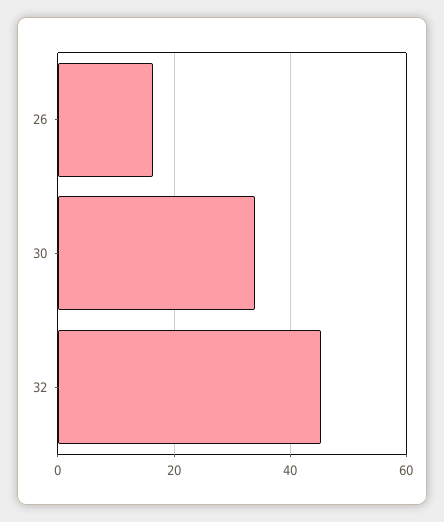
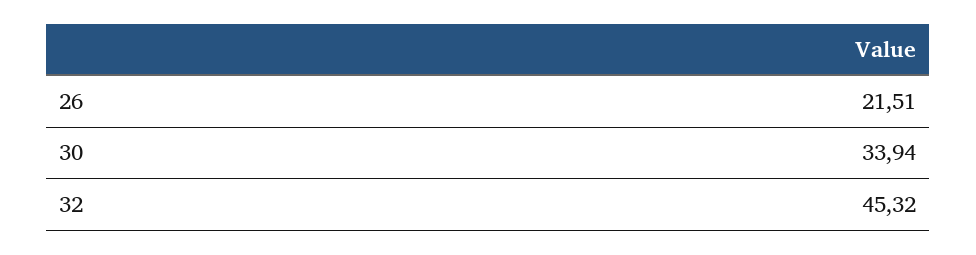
  {
-   "26": 16,
+   "26": 21.51,
    "30": 33.94,
    "32": 45.32
  }

